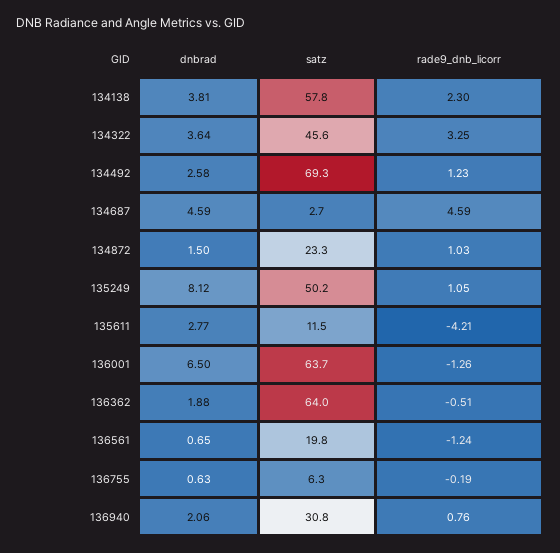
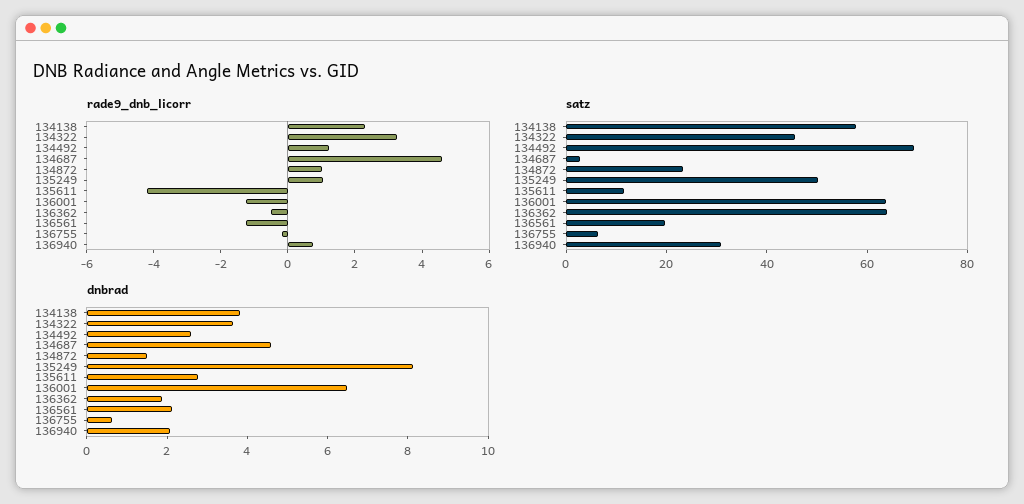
  {
    "dnbrad": {
      "134138": 3.81,
      "134322": 3.64,
      "134492": 2.58,
      "134687": 4.59,
      "134872": 1.5,
      "135249": 8.12,
      "135611": 2.77,
      "136001": 6.5,
      "136362": 1.88,
-     "136561": 0.65,
+     "136561": 2,
      "136755": 0.63,
      "136940": 2.06
    },
    "satz": {
      "134138": 57.8,
      "134322": 45.6,
      "134492": 69.3,
      "134687": 2.7,
      "134872": 23.3,
      "135249": 50.2,
      "135611": 11.5,
      "136001": 63.7,
      "136362": 64,
      "136561": 19.8,
      "136755": 6.3,
      "136940": 30.8
    },
    "rade9_dnb_licorr": {
      "134138": 2.3,
      "134322": 3.25,
      "134492": 1.23,
      "134687": 4.59,
      "134872": 1.03,
      "135249": 1.05,
      "135611": -4.21,
      "136001": -1.26,
      "136362": -0.51,
      "136561": -1.24,
      "136755": -0.19,
      "136940": 0.76
    }
  }

